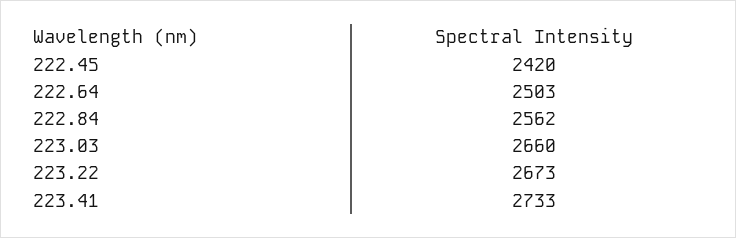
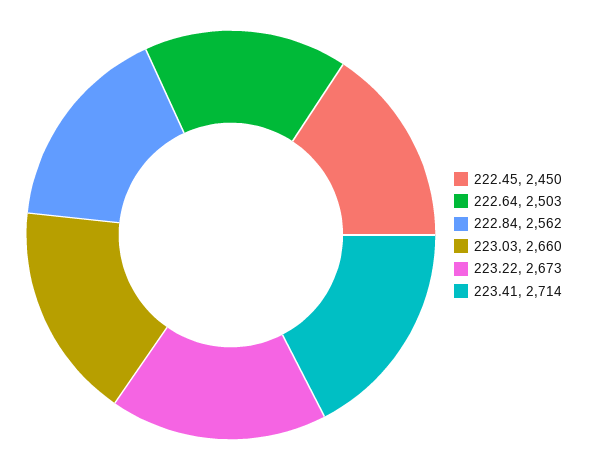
  {
-   "222.45": 2420,
+   "222.45": 2450,
    "222.64": 2503,
    "222.84": 2562,
    "223.03": 2660,
    "223.22": 2673,
-   "223.41": 2733
+   "223.41": 2714
  }

